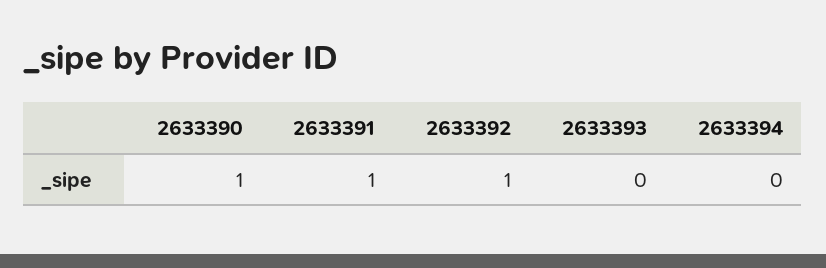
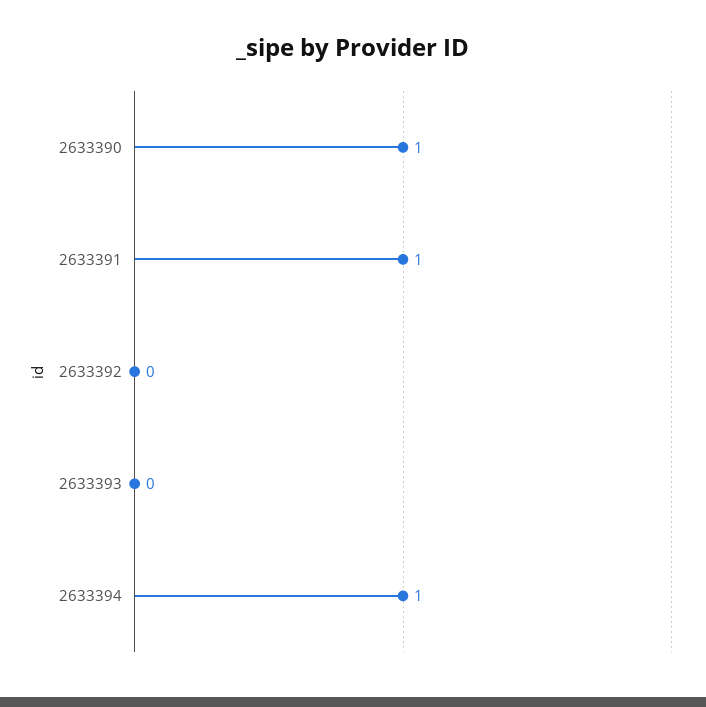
  {
    "2633390": 1,
    "2633391": 1,
-   "2633392": 1,
+   "2633392": 0,
    "2633393": 0,
-   "2633394": 0
+   "2633394": 1
  }

